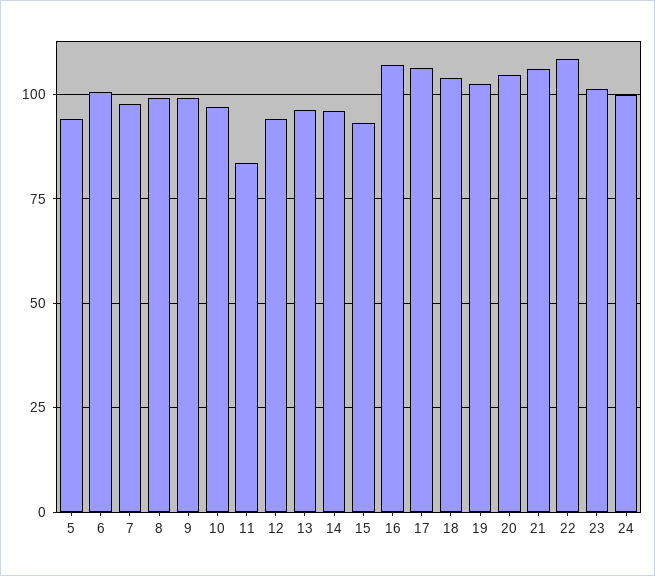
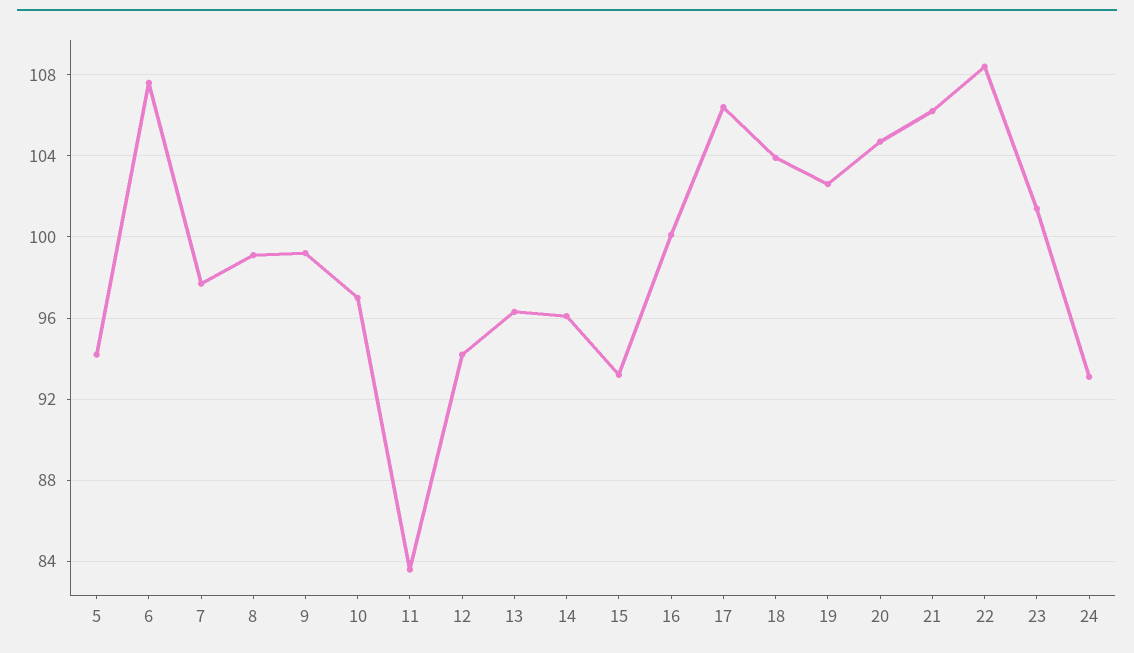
  {
    "5": 94,
-   "6": 100,
+   "6": 107.5,
    "7": 97.5,
    "8": 99,
    "9": 99,
    "10": 97,
    "11": 83.5,
    "12": 94,
    "13": 96.5,
    "14": 96,
    "15": 93,
-   "16": 107.5,
+   "16": 100,
    "17": 106.5,
    "18": 104,
    "19": 102.5,
    "20": 104.5,
    "21": 106,
    "22": 108.5,
    "23": 101.5,
-   "24": 100
+   "24": 93
  }

